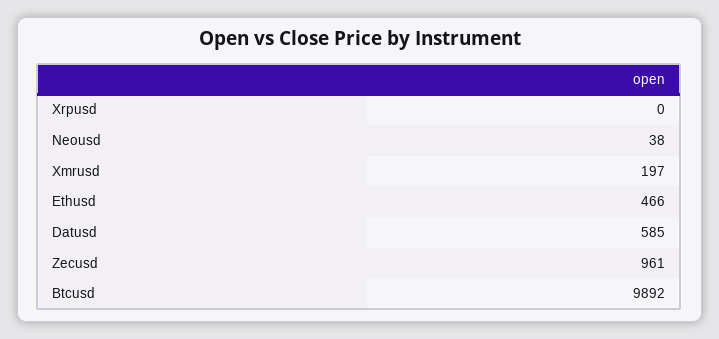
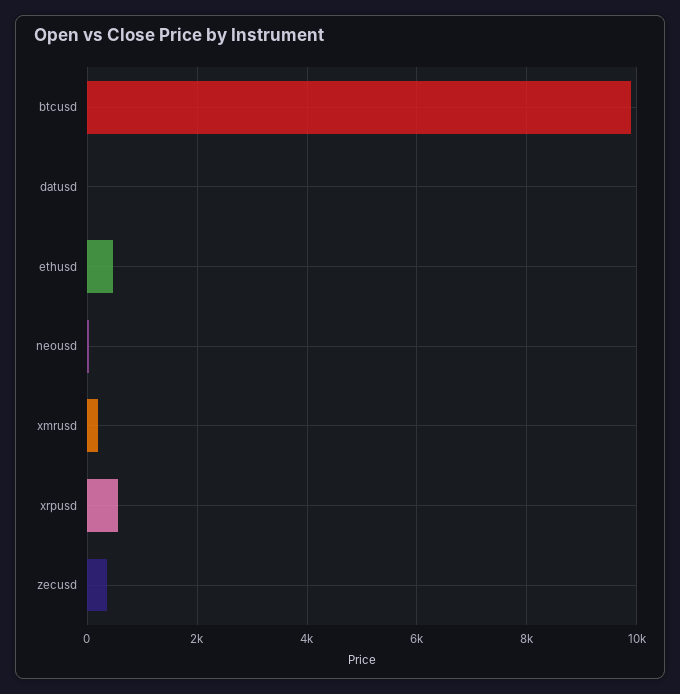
  {
-   "Xrpusd": 0,
+   "Xrpusd": 600,
    "Neousd": 38,
    "Xmrusd": 197,
    "Ethusd": 466,
-   "Datusd": 585,
+   "Datusd": 0,
-   "Zecusd": 961,
+   "Zecusd": 400,
    "Btcusd": 9892
  }

